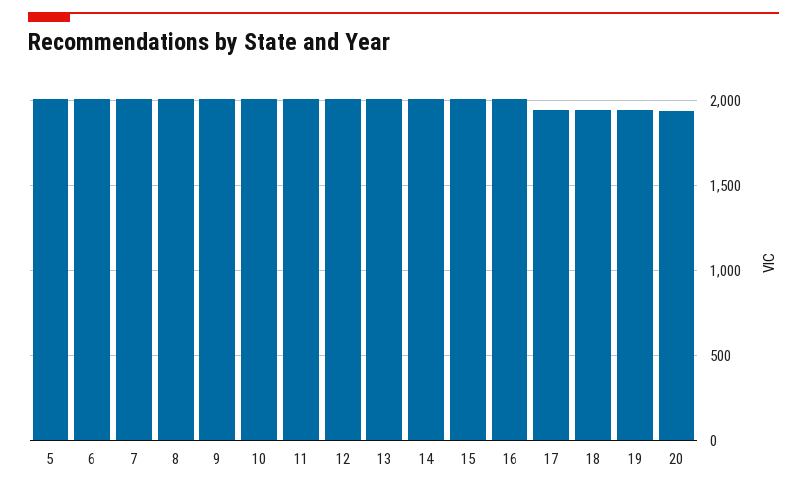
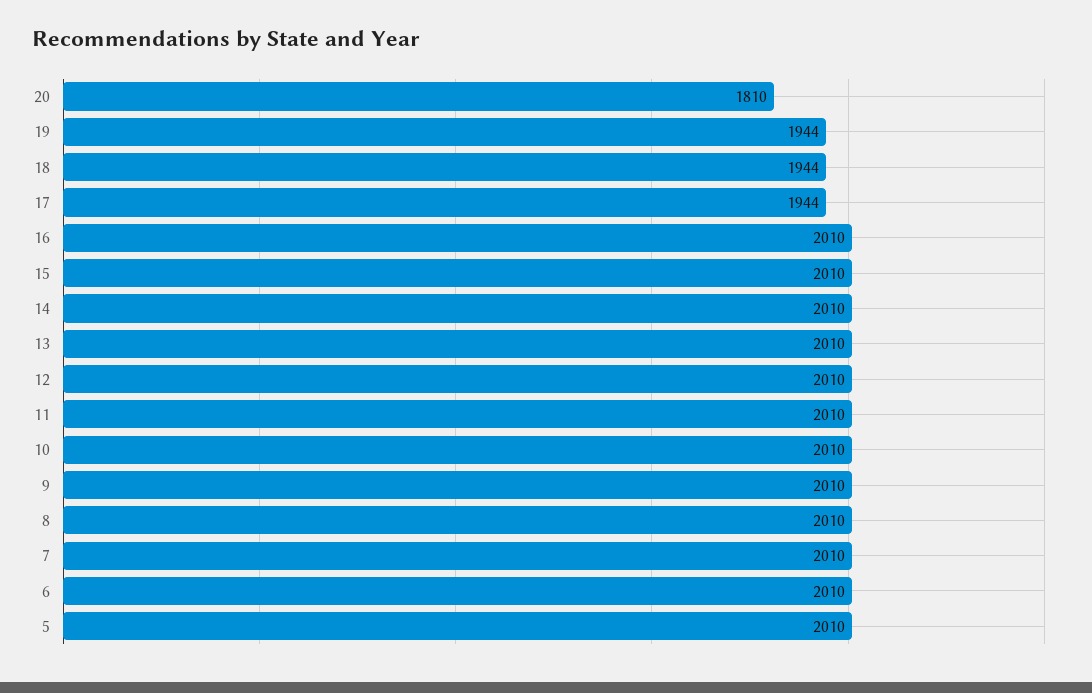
  {
    "5": 2010,
    "6": 2010,
    "7": 2010,
    "8": 2010,
    "9": 2010,
    "10": 2010,
    "11": 2010,
    "12": 2010,
    "13": 2010,
    "14": 2010,
    "15": 2010,
    "16": 2010,
    "17": 1944,
    "18": 1944,
    "19": 1944,
-   "20": 1950
+   "20": 1810
  }

